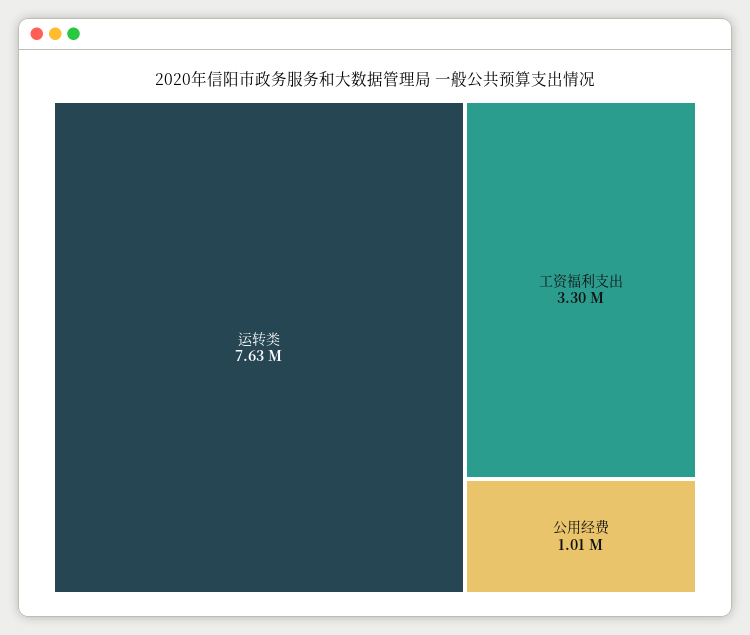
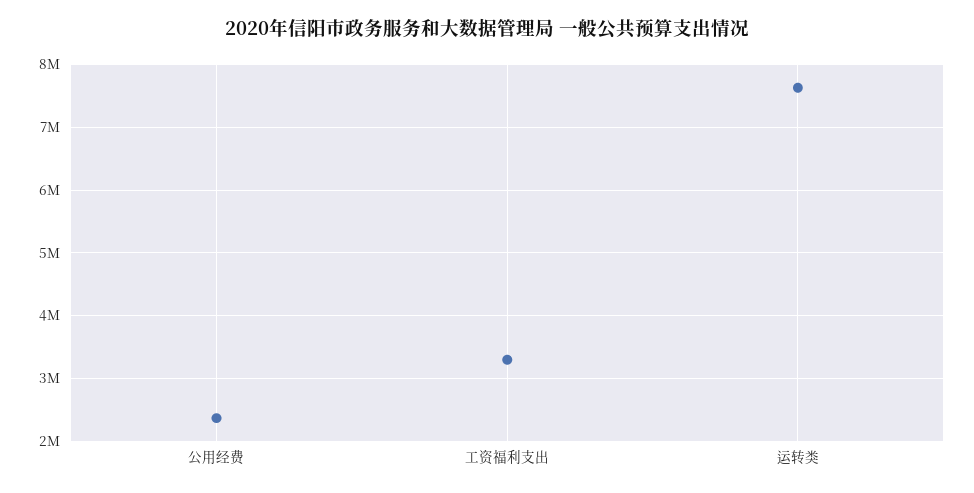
  {
    "运转类": 7630000,
    "工资福利支出": 3300000,
-   "公用经费": 1010000
+   "公用经费": 2400000
  }

